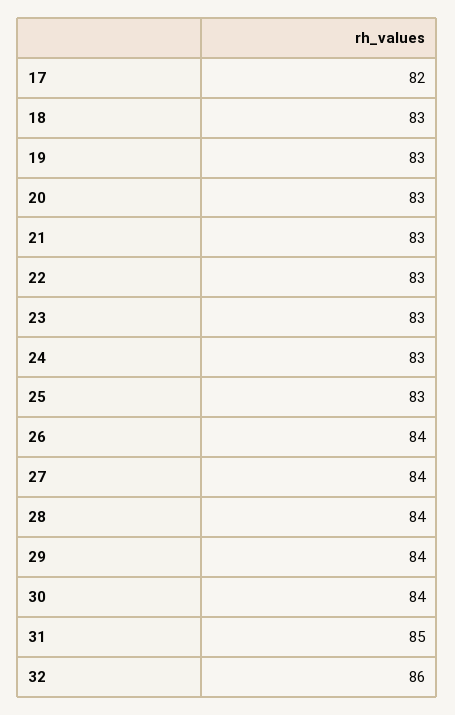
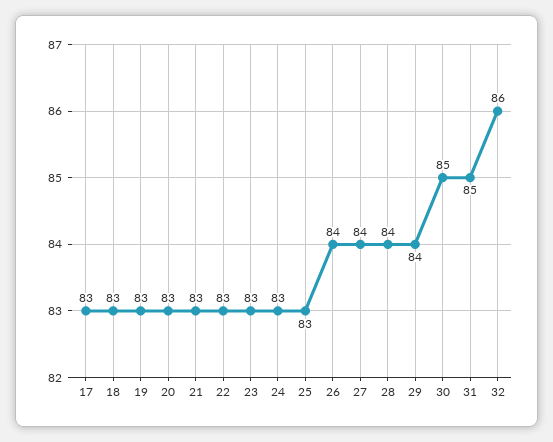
  {
-   "17": 82,
+   "17": 83,
    "18": 83,
    "19": 83,
    "20": 83,
    "21": 83,
    "22": 83,
    "23": 83,
    "24": 83,
    "25": 83,
    "26": 84,
    "27": 84,
    "28": 84,
    "29": 84,
-   "30": 84,
+   "30": 85,
    "31": 85,
    "32": 86
  }

